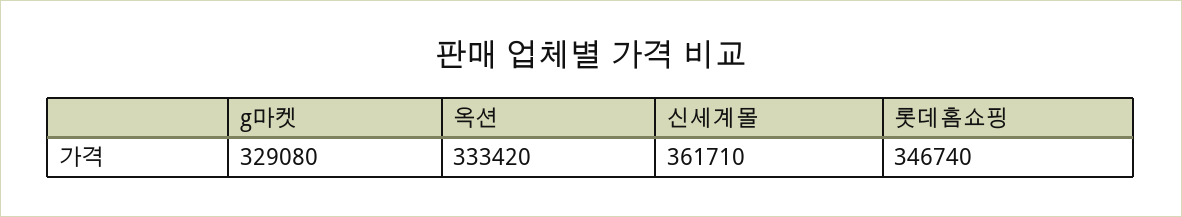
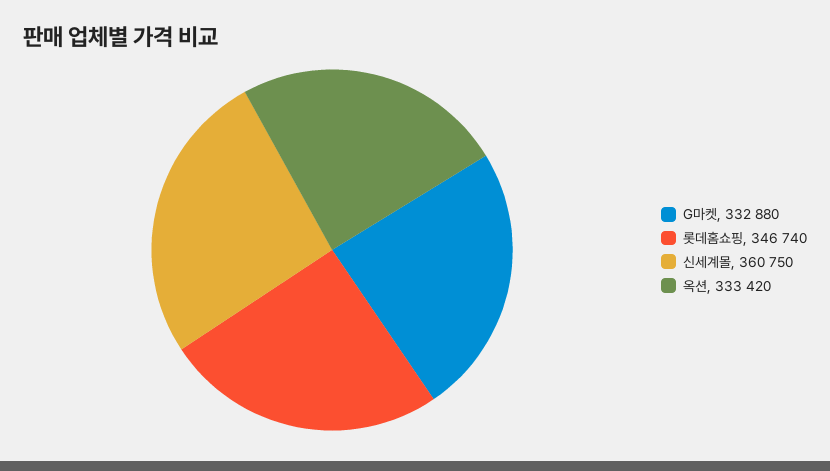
  {
-   "g마켓": 329080,
+   "g마켓": 332880,
    "옥션": 333420,
-   "신세계몰": 361710,
+   "신세계몰": 360750,
    "롯데홈쇼핑": 346740
  }

